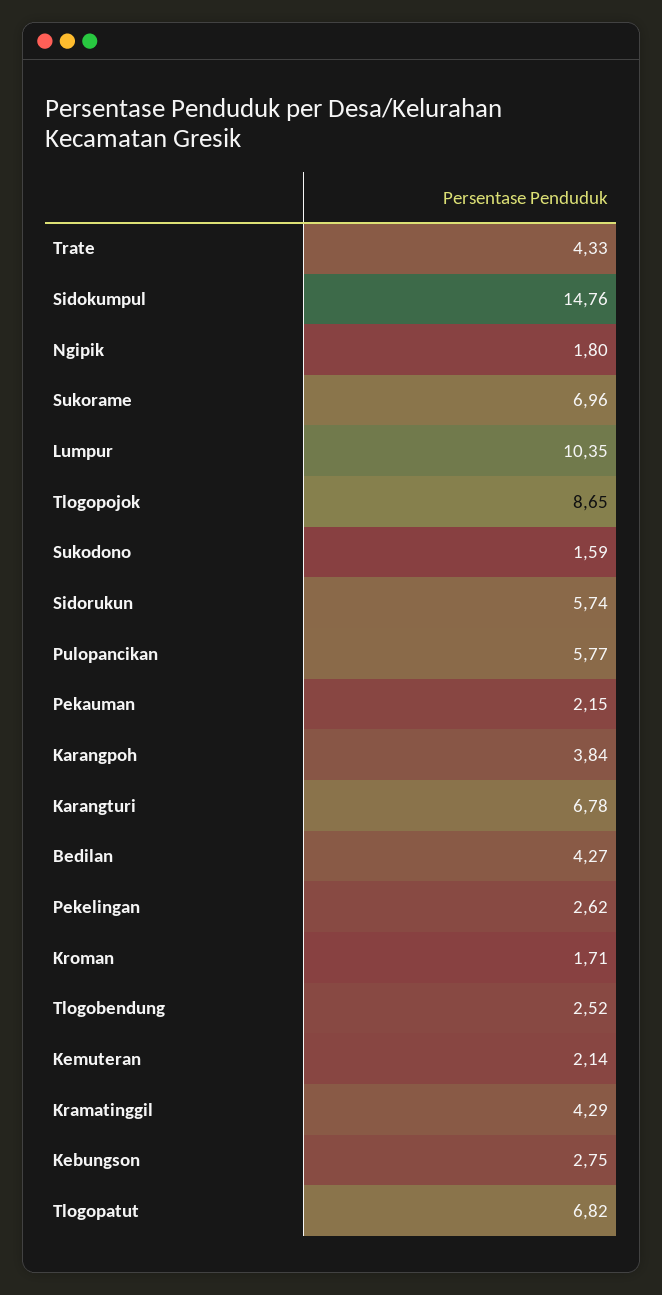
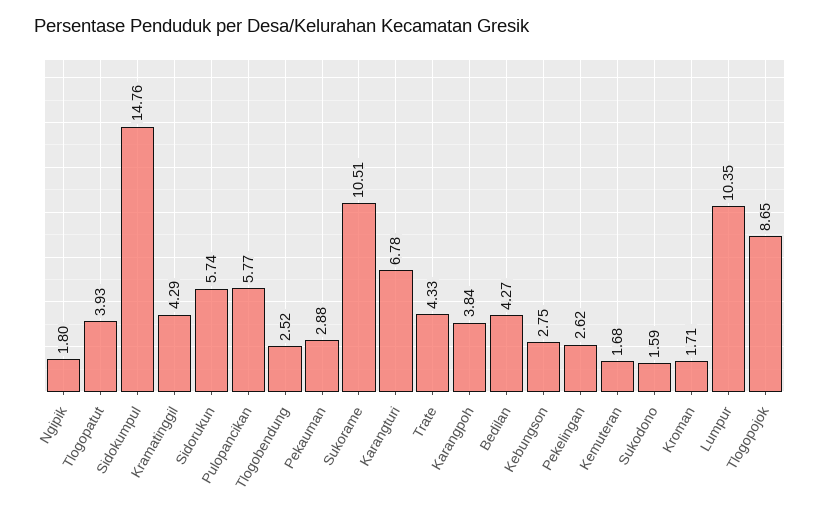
  {
    "Trate": 4.33,
    "Sidokumpul": 14.76,
    "Ngipik": 1.8,
-   "Sukorame": 6.96,
+   "Sukorame": 10.51,
    "Lumpur": 10.35,
    "Tlogopojok": 8.65,
    "Sukodono": 1.59,
    "Sidorukun": 5.74,
    "Pulopancikan": 5.77,
-   "Pekauman": 2.15,
+   "Pekauman": 2.88,
    "Karangpoh": 3.84,
    "Karangturi": 6.78,
    "Bedilan": 4.27,
    "Pekelingan": 2.62,
    "Kroman": 1.71,
    "Tlogobendung": 2.52,
-   "Kemuteran": 2.14,
+   "Kemuteran": 1.68,
    "Kramatinggil": 4.29,
    "Kebungson": 2.75,
-   "Tlogopatut": 6.82
+   "Tlogopatut": 3.93
  }

